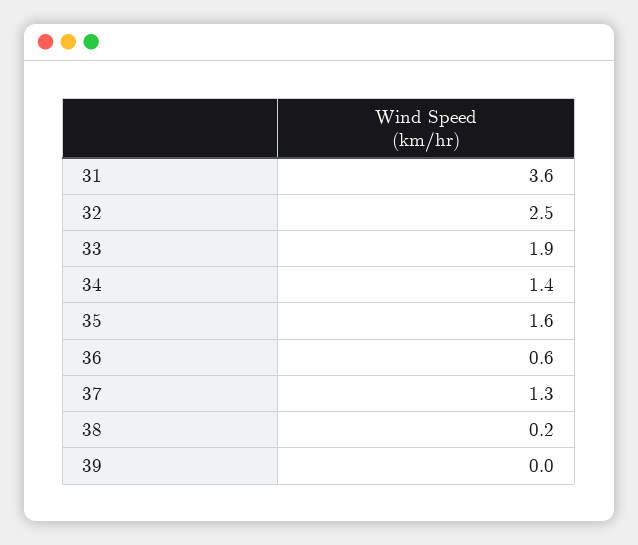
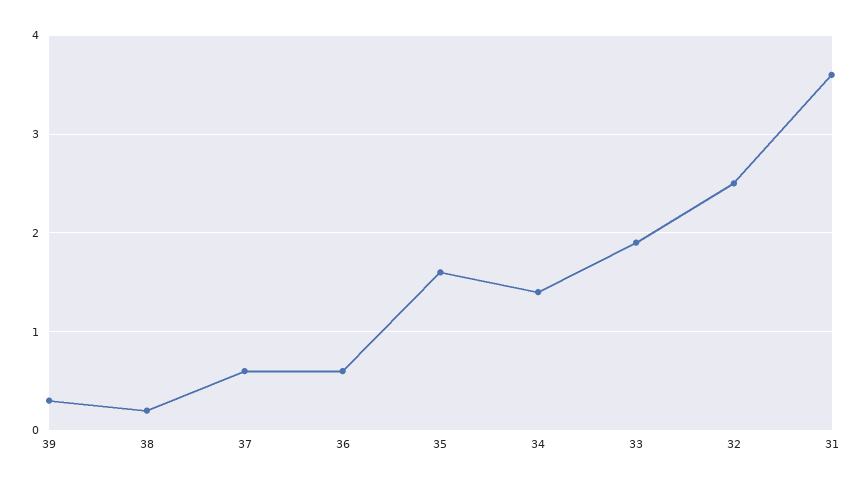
  {
    "31": 3.6,
    "32": 2.5,
    "33": 1.9,
    "34": 1.4,
    "35": 1.6,
    "36": 0.6,
-   "37": 1.3,
+   "37": 0.6,
    "38": 0.2,
-   "39": 0
+   "39": 0.3
  }

